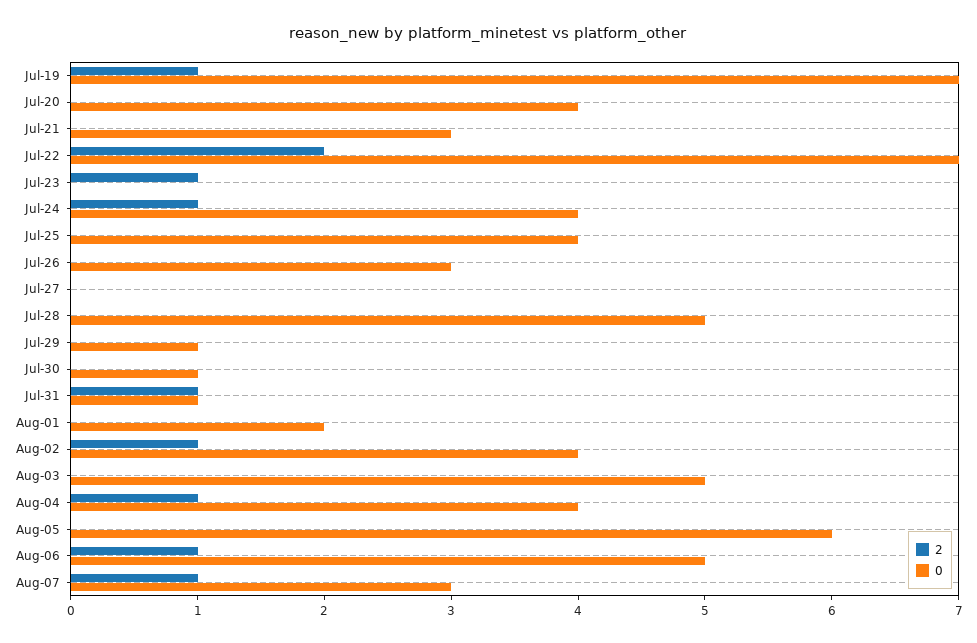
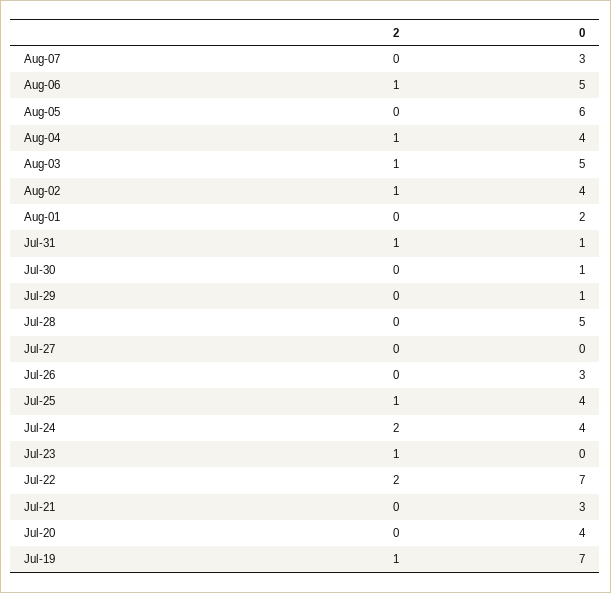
  {
    "2": {
      "Jul-19": 1,
      "Jul-20": 0,
      "Jul-21": 0,
      "Jul-22": 2,
      "Jul-23": 1,
-     "Jul-24": 1,
+     "Jul-24": 2,
-     "Jul-25": 0,
+     "Jul-25": 1,
      "Jul-26": 0,
      "Jul-27": 0,
      "Jul-28": 0,
      "Jul-29": 0,
      "Jul-30": 0,
      "Jul-31": 1,
      "Aug-01": 0,
      "Aug-02": 1,
-     "Aug-03": 0,
+     "Aug-03": 1,
      "Aug-04": 1,
      "Aug-05": 0,
      "Aug-06": 1,
-     "Aug-07": 1
+     "Aug-07": 0
    },
    "0": {
      "Jul-19": 7,
      "Jul-20": 4,
      "Jul-21": 3,
      "Jul-22": 7,
      "Jul-23": 0,
      "Jul-24": 4,
      "Jul-25": 4,
      "Jul-26": 3,
      "Jul-27": 0,
      "Jul-28": 5,
      "Jul-29": 1,
      "Jul-30": 1,
      "Jul-31": 1,
      "Aug-01": 2,
      "Aug-02": 4,
      "Aug-03": 5,
      "Aug-04": 4,
      "Aug-05": 6,
      "Aug-06": 5,
      "Aug-07": 3
    }
  }

